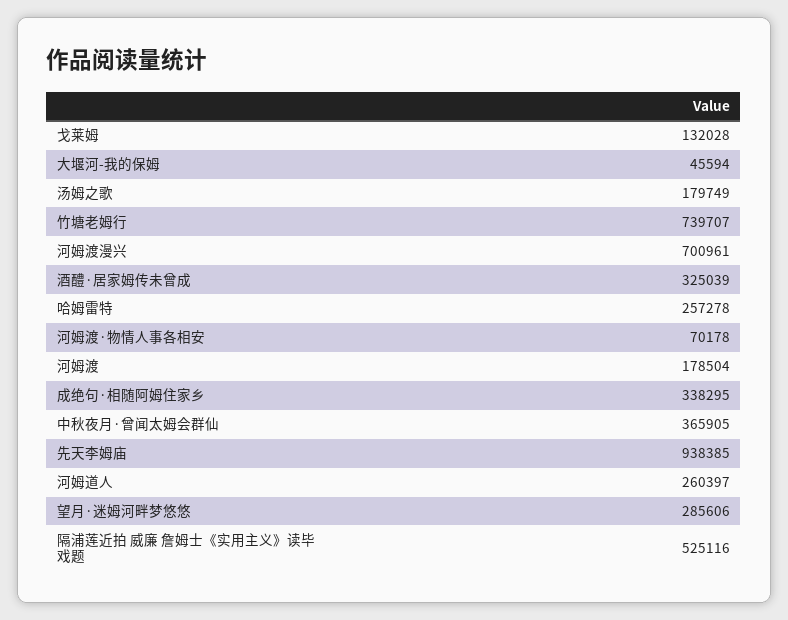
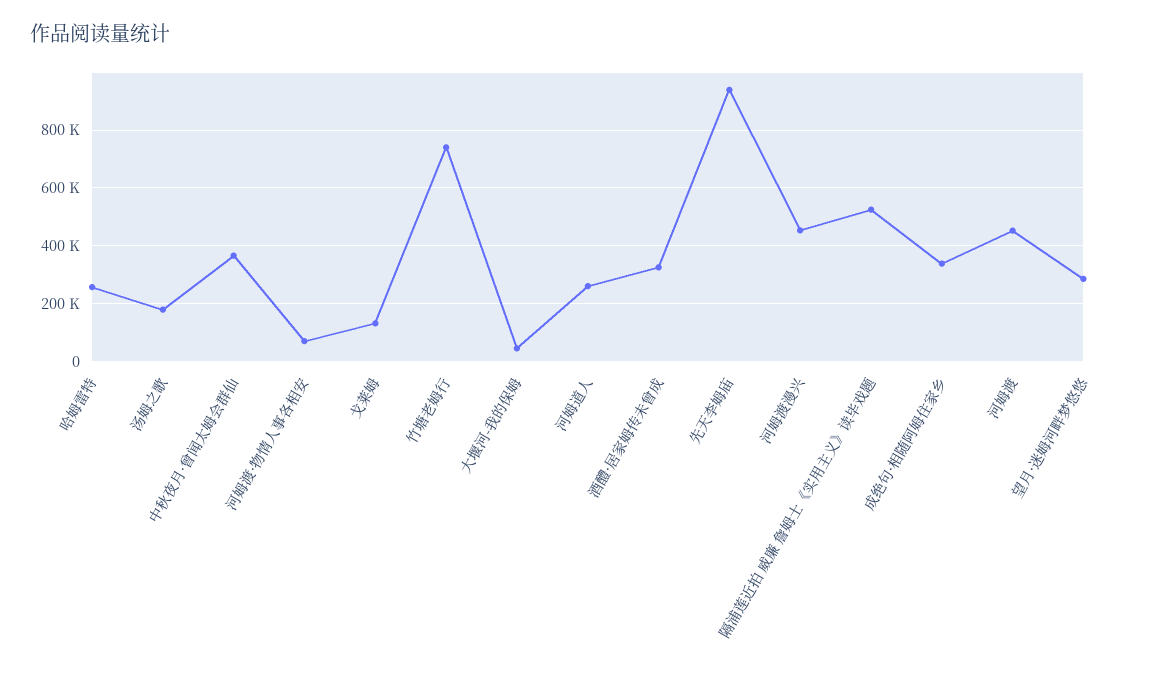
  {
    "戈莱姆": 132028,
    "大堰河-我的保姆": 45594,
    "汤姆之歌": 179749,
    "竹塘老姆行": 739707,
-   "河姆渡漫兴": 700961,
+   "河姆渡漫兴": 450000,
    "酒醴·居家姆传未曾成": 325039,
    "哈姆雷特": 257278,
    "河姆渡·物情人事各相安": 70178,
-   "河姆渡": 178504,
+   "河姆渡": 450000,
    "成绝句·相随阿姆住家乡": 338295,
    "中秋夜月·曾闻太姆会群仙": 365905,
    "先天李姆庙": 938385,
    "河姆道人": 260397,
    "望月·迷姆河畔梦悠悠": 285606,
    "隔浦莲近拍 威廉 詹姆士《实用主义》读毕戏题": 525116
  }

